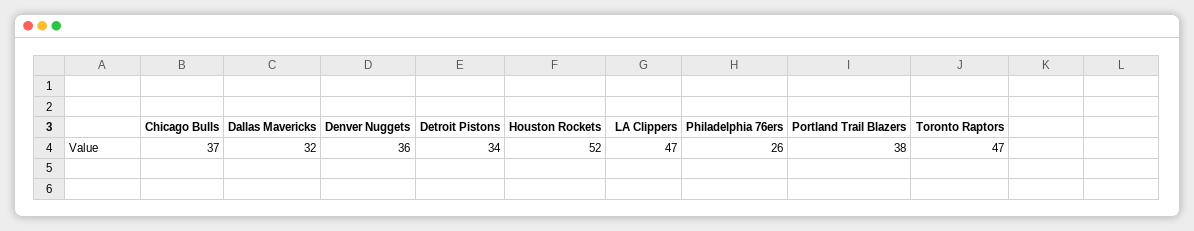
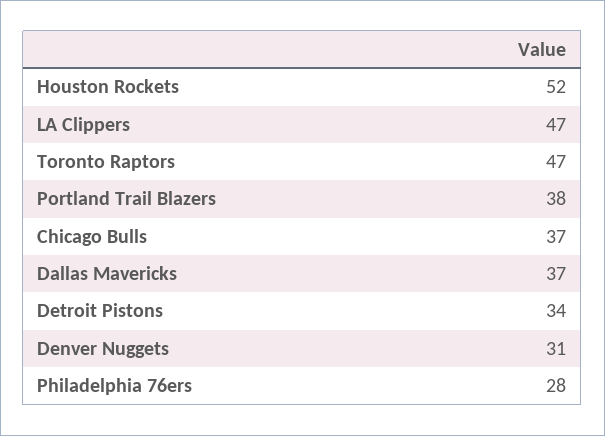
  {
    "Chicago Bulls": 37,
-   "Dallas Mavericks": 32,
+   "Dallas Mavericks": 37,
-   "Denver Nuggets": 36,
+   "Denver Nuggets": 31,
    "Detroit Pistons": 34,
    "Houston Rockets": 52,
    "LA Clippers": 47,
-   "Philadelphia 76ers": 26,
+   "Philadelphia 76ers": 28,
    "Portland Trail Blazers": 38,
    "Toronto Raptors": 47
  }

